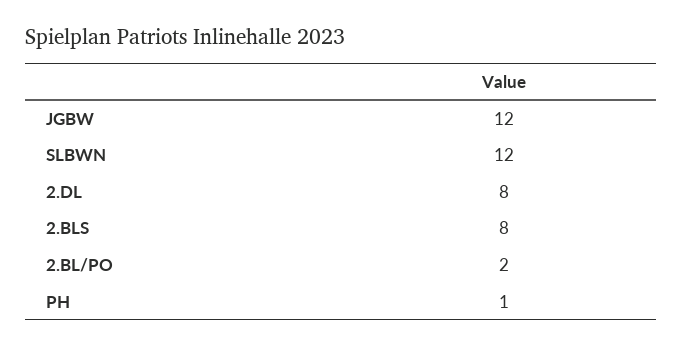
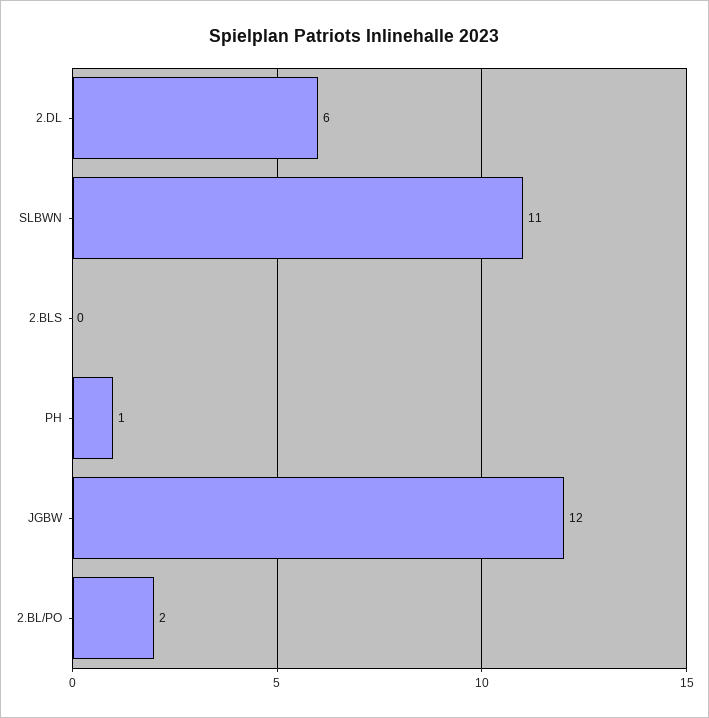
  {
    "JGBW": 12,
-   "SLBWN": 12,
+   "SLBWN": 11,
-   "2.DL": 8,
+   "2.DL": 6,
-   "2.BLS": 8,
+   "2.BLS": 0,
    "2.BL/PO": 2,
    "PH": 1
  }

